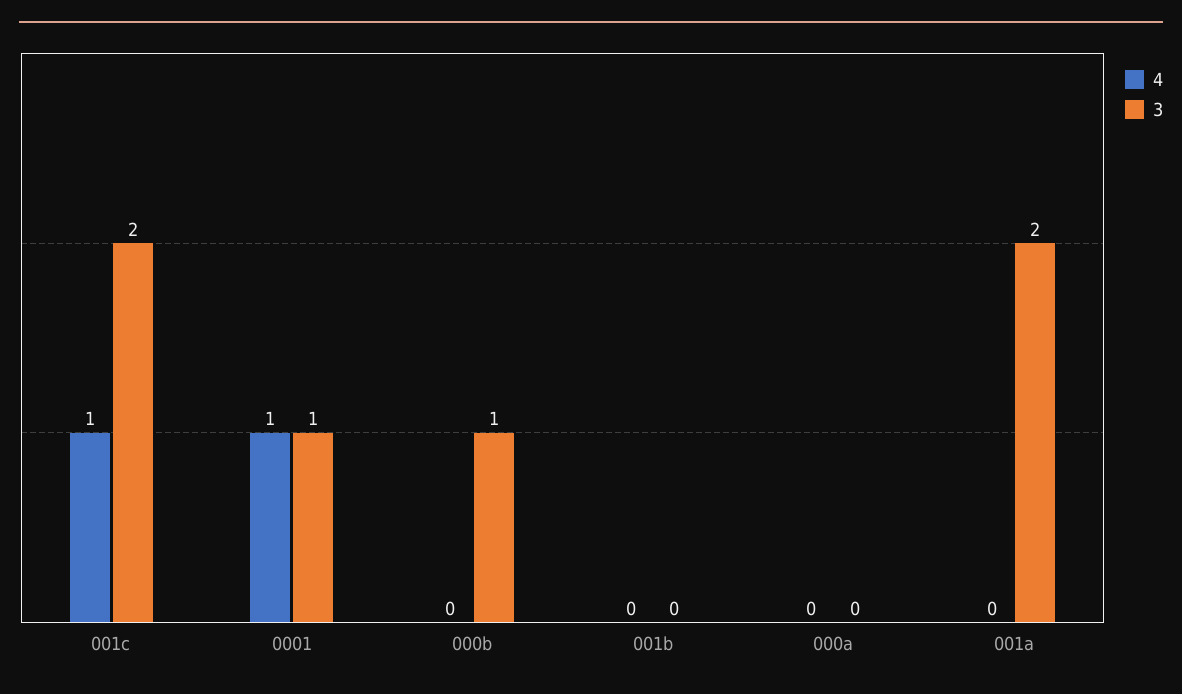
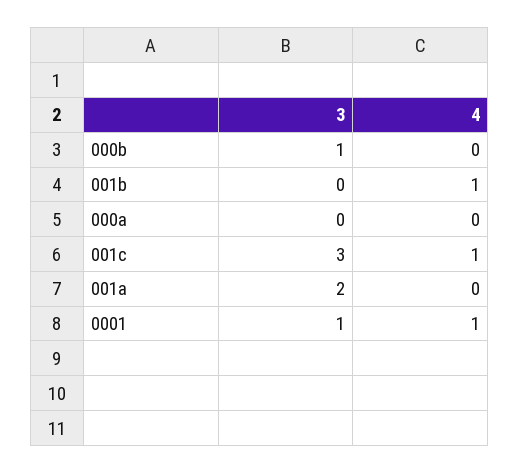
  {
    "4": {
      "001c": 1,
      "0001": 1,
      "000b": 0,
-     "001b": 0,
+     "001b": 1,
      "000a": 0,
      "001a": 0
    },
    "3": {
-     "001c": 2,
+     "001c": 3,
      "0001": 1,
      "000b": 1,
      "001b": 0,
      "000a": 0,
      "001a": 2
    }
  }

